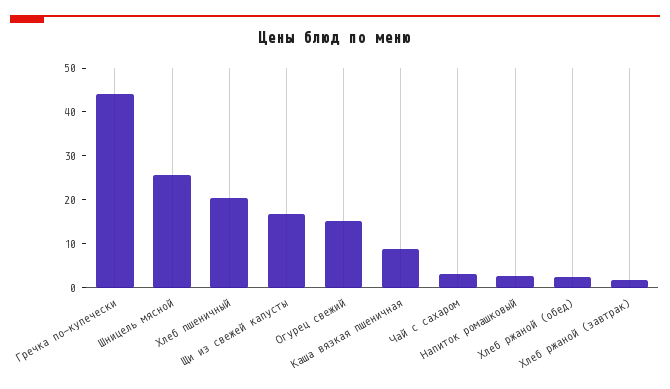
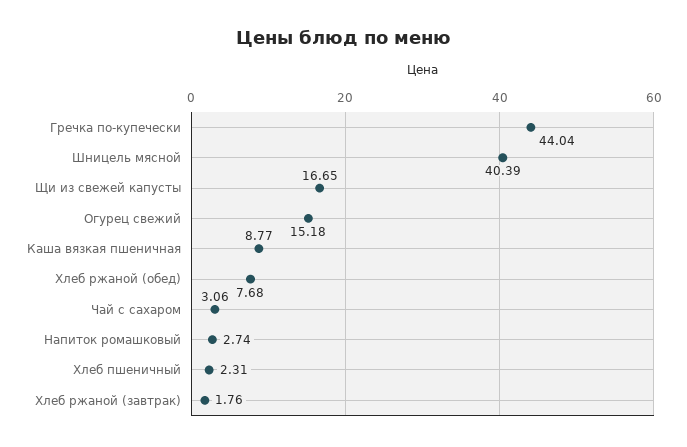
  {
    "Гречка по-купечески": 44.04,
-   "Шницель мясной": 26,
+   "Шницель мясной": 40.39,
-   "Хлеб пшеничный": 20,
+   "Хлеб пшеничный": 2.31,
    "Щи из свежей капусты": 16.65,
    "Огурец свежий": 15.18,
    "Каша вязкая пшеничная": 8.77,
    "Чай с сахаром": 3.06,
    "Напиток ромашковый": 2.74,
-   "Хлеб ржаной (обед)": 2,
+   "Хлеб ржаной (обед)": 7.68,
    "Хлеб ржаной (завтрак)": 1.76
  }

